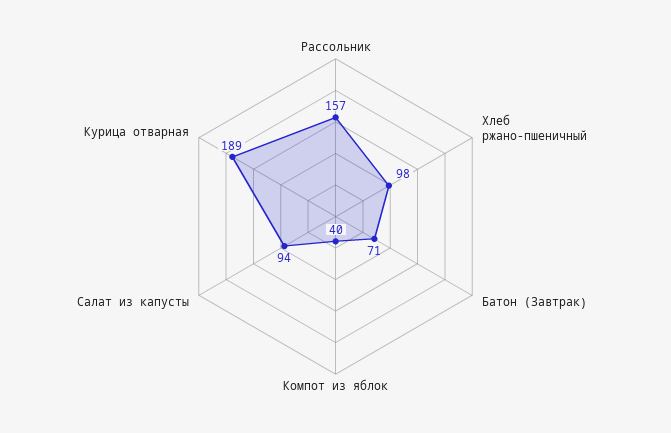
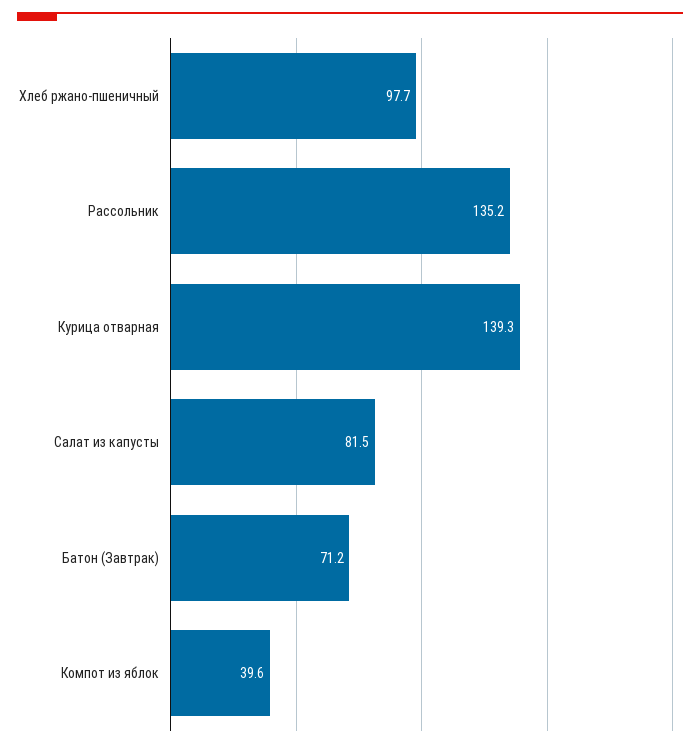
  {
-   "Рассольник": 157,
+   "Рассольник": 135.2,
    "Хлеб ржано-пшеничный": 97.7,
    "Батон (Завтрак)": 71.2,
    "Компот из яблок": 39.6,
-   "Салат из капусты": 94,
+   "Салат из капусты": 81.5,
-   "Курица отварная": 189
+   "Курица отварная": 139.3
  }

